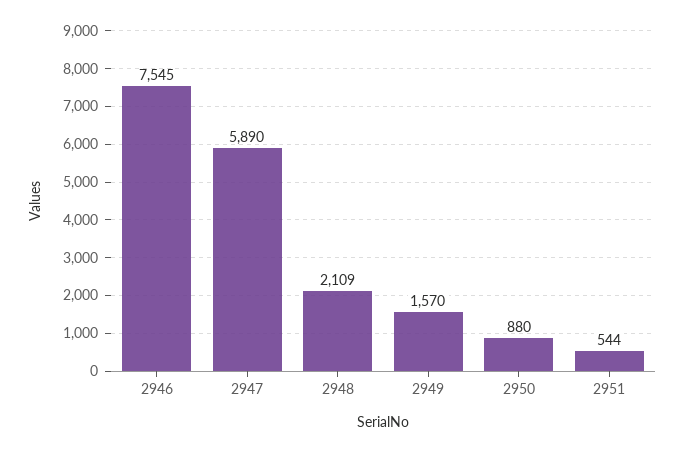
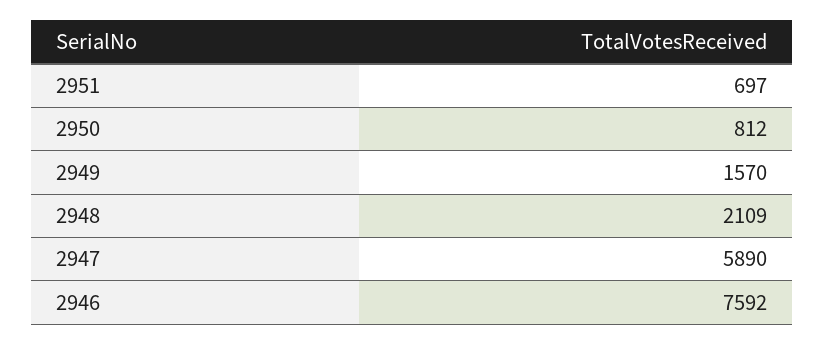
  {
-   "2946": 7545,
+   "2946": 7592,
    "2947": 5890,
    "2948": 2109,
    "2949": 1570,
-   "2950": 880,
+   "2950": 812,
-   "2951": 544
+   "2951": 697
  }

